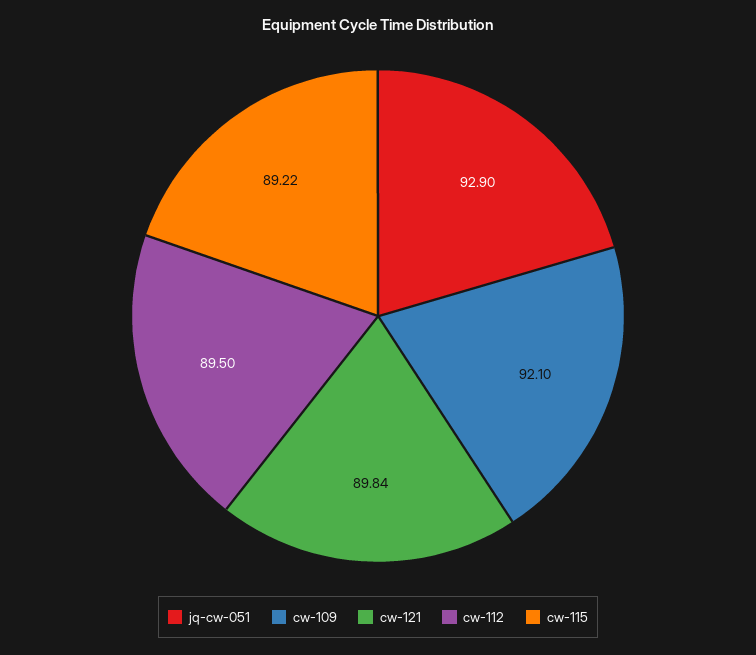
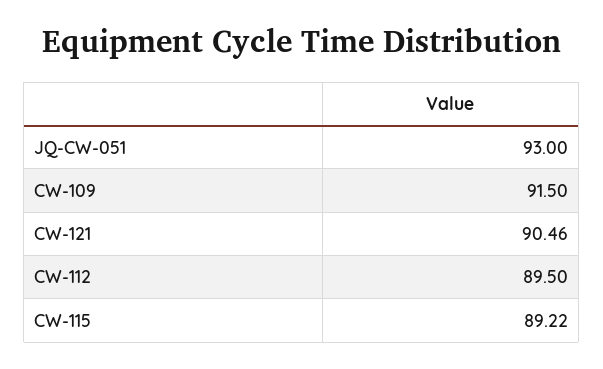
  {
-   "jq-cw-051": 92.9,
+   "jq-cw-051": 93,
-   "cw-109": 92.1,
+   "cw-109": 91.5,
-   "cw-121": 89.84,
+   "cw-121": 90.46,
    "cw-112": 89.5,
    "cw-115": 89.22
  }

